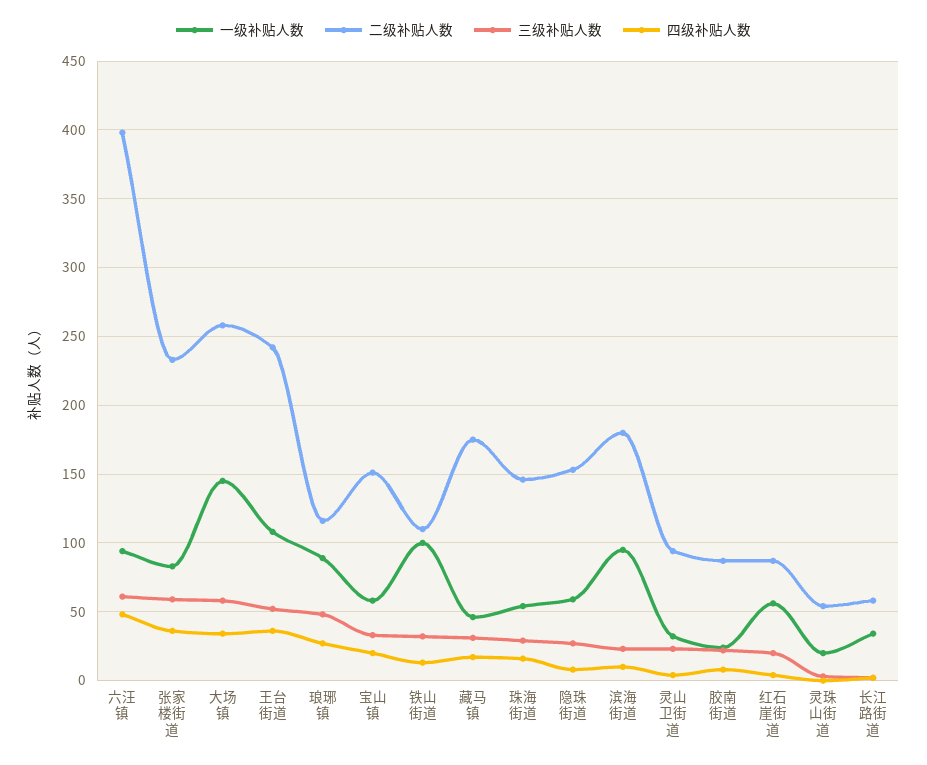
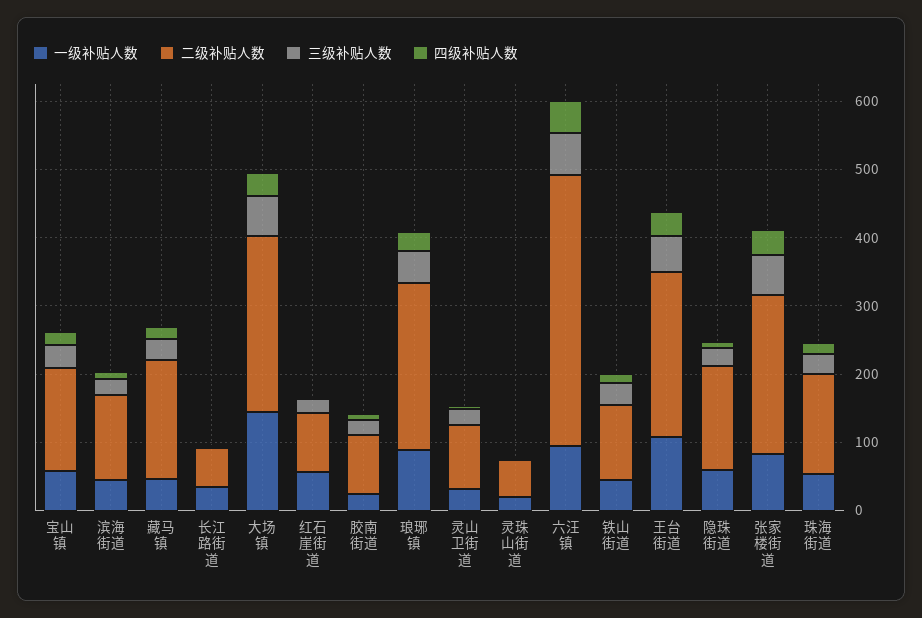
  {
    "一级补贴人数": {
      "六汪镇": 95,
      "张家楼街道": 85,
      "大场镇": 145,
      "王台街道": 110,
      "琅琊镇": 90,
      "宝山镇": 60,
-     "铁山街道": 100,
+     "铁山街道": 40,
      "藏马镇": 45,
      "珠海街道": 55,
      "隐珠街道": 60,
-     "滨海街道": 95,
+     "滨海街道": 40,
      "灵山卫街道": 30,
      "胶南街道": 25,
      "红石崖街道": 55,
      "灵珠山街道": 20,
      "长江路街道": 35
    },
    "二级补贴人数": {
      "六汪镇": 400,
      "张家楼街道": 235,
      "大场镇": 260,
      "王台街道": 240,
-     "琅琊镇": 115,
+     "琅琊镇": 240,
      "宝山镇": 150,
      "铁山街道": 110,
      "藏马镇": 175,
      "珠海街道": 145,
      "隐珠街道": 155,
-     "滨海街道": 180,
+     "滨海街道": 120,
      "灵山卫街道": 95,
      "胶南街道": 85,
      "红石崖街道": 85,
      "灵珠山街道": 55,
      "长江路街道": 60
    },
    "三级补贴人数": {
      "六汪镇": 60,
      "张家楼街道": 60,
      "大场镇": 60,
      "王台街道": 50,
      "琅琊镇": 50,
      "宝山镇": 35,
      "铁山街道": 30,
      "藏马镇": 30,
      "珠海街道": 30,
      "隐珠街道": 25,
      "滨海街道": 25,
      "灵山卫街道": 25,
      "胶南街道": 20,
      "红石崖街道": 20,
      "灵珠山街道": 5,
      "长江路街道": 0
    },
    "四级补贴人数": {
      "六汪镇": 50,
      "张家楼街道": 35,
      "大场镇": 35,
      "王台街道": 35,
      "琅琊镇": 25,
      "宝山镇": 20,
      "铁山街道": 15,
      "藏马镇": 15,
      "珠海街道": 15,
      "隐珠街道": 10,
      "滨海街道": 10,
      "灵山卫街道": 5,
      "胶南街道": 10,
      "红石崖街道": 5,
      "灵珠山街道": 0,
      "长江路街道": 0
    }
  }

